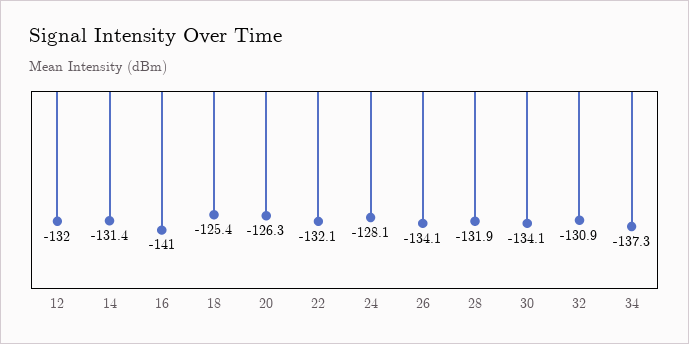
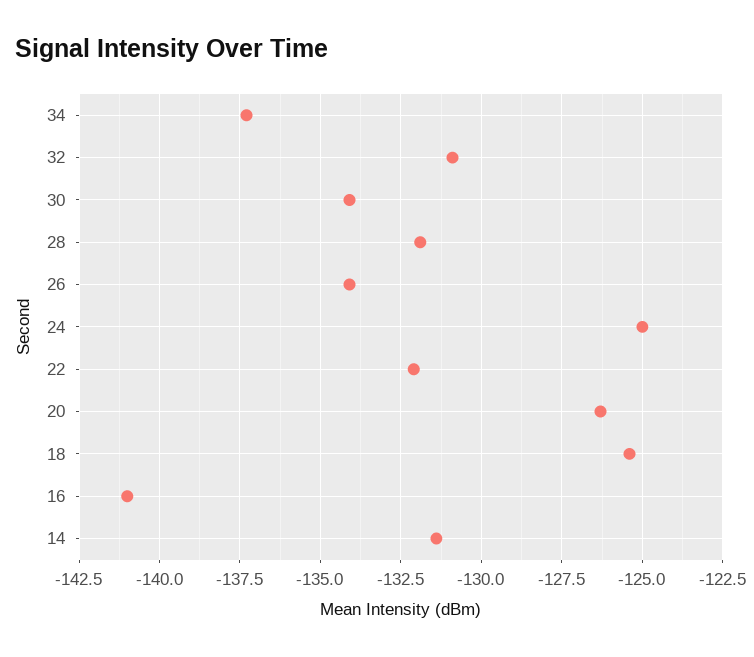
  {
-   "12": -132,
    "14": -131.4,
    "16": -141,
    "18": -125.4,
    "20": -126.3,
    "22": -132.1,
-   "24": -128.1,
+   "24": -125,
    "26": -134.1,
    "28": -131.9,
    "30": -134.1,
    "32": -130.9,
    "34": -137.3
  }

